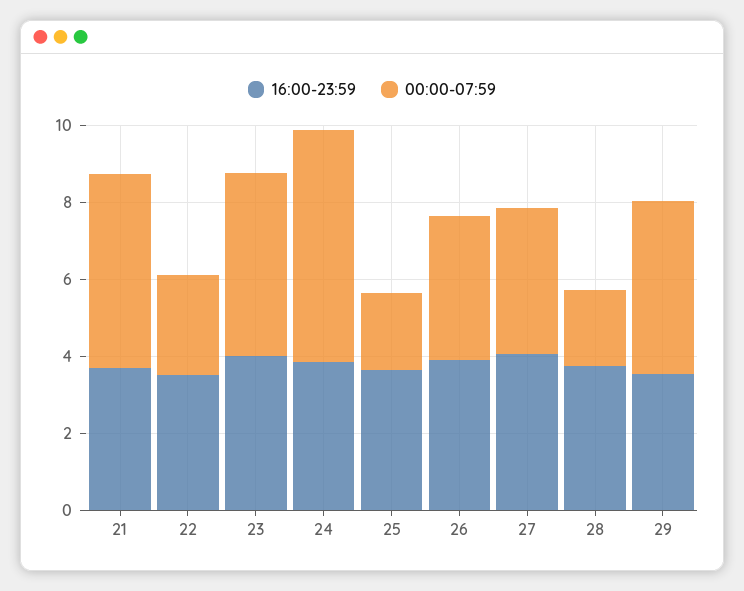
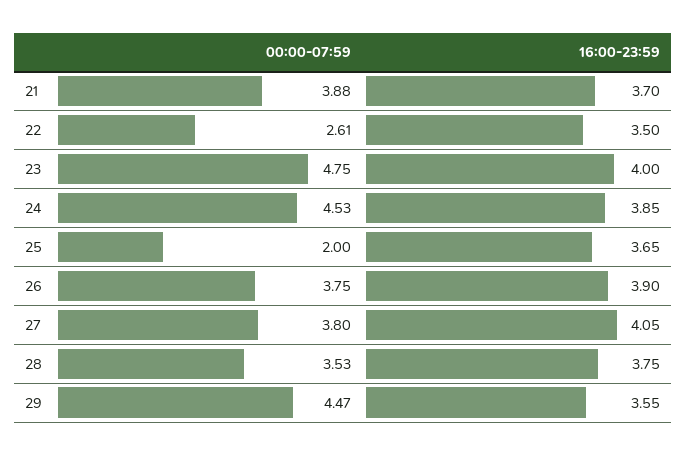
  {
    "16:00-23:59": {
      "21": 3.7,
      "22": 3.5,
      "23": 4,
      "24": 3.85,
      "25": 3.65,
      "26": 3.9,
      "27": 4.05,
      "28": 3.75,
      "29": 3.55
    },
    "00:00-07:59": {
-     "21": 5,
+     "21": 3.88,
      "22": 2.61,
      "23": 4.75,
-     "24": 6,
+     "24": 4.53,
      "25": 2,
      "26": 3.75,
      "27": 3.8,
-     "28": 2,
+     "28": 3.53,
      "29": 4.47
    }
  }

